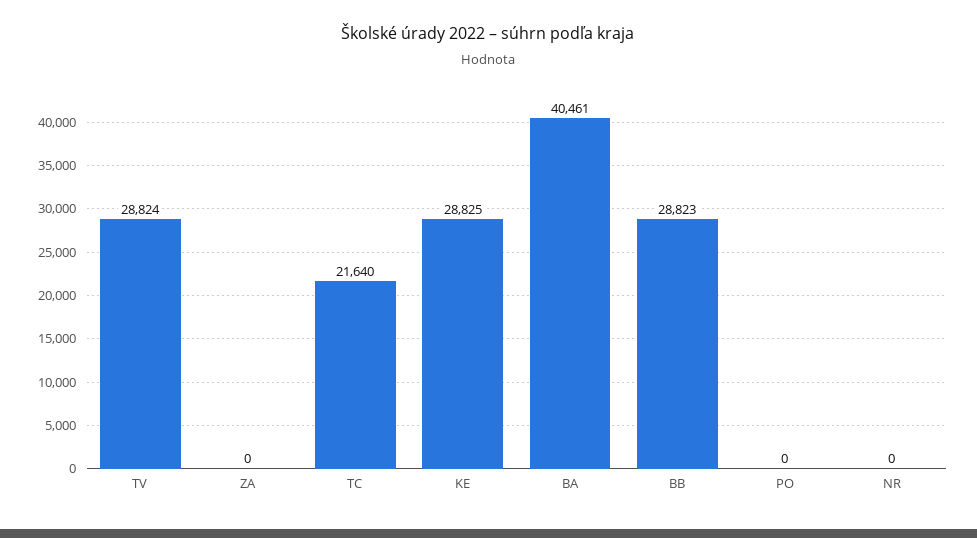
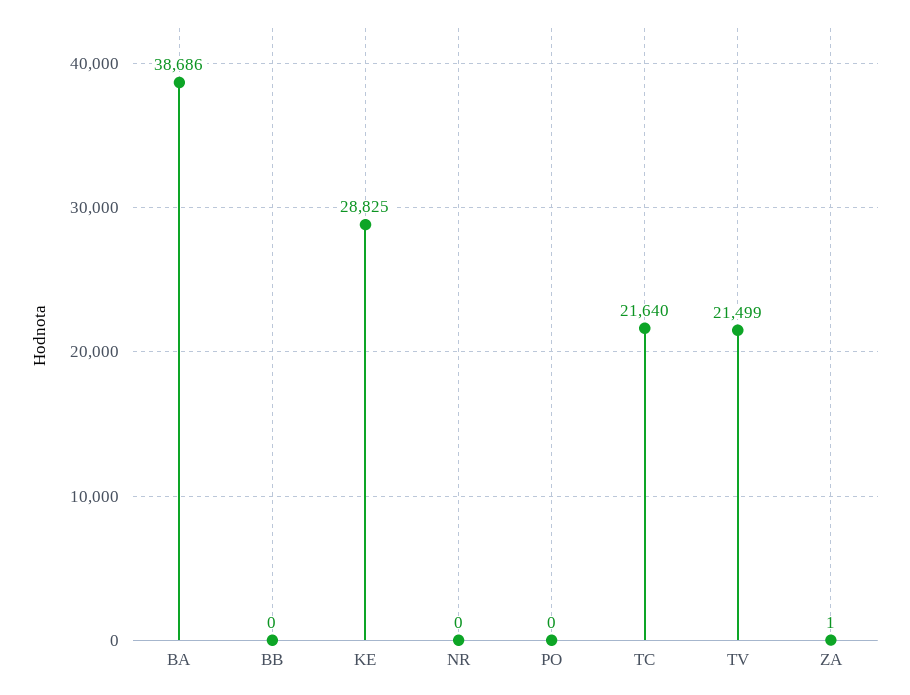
  {
-   "TV": 28824,
+   "TV": 21499,
-   "ZA": 0,
+   "ZA": 1,
    "TC": 21640,
    "KE": 28825,
-   "BA": 40461,
+   "BA": 38686,
-   "BB": 28823,
+   "BB": 0,
    "PO": 0,
    "NR": 0
  }

